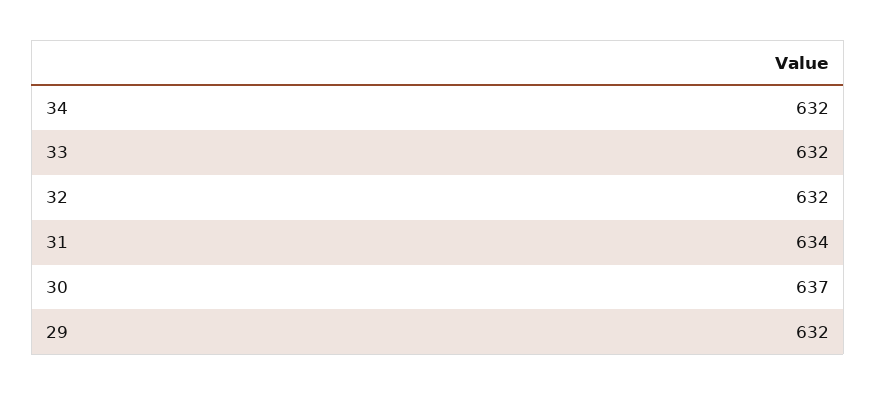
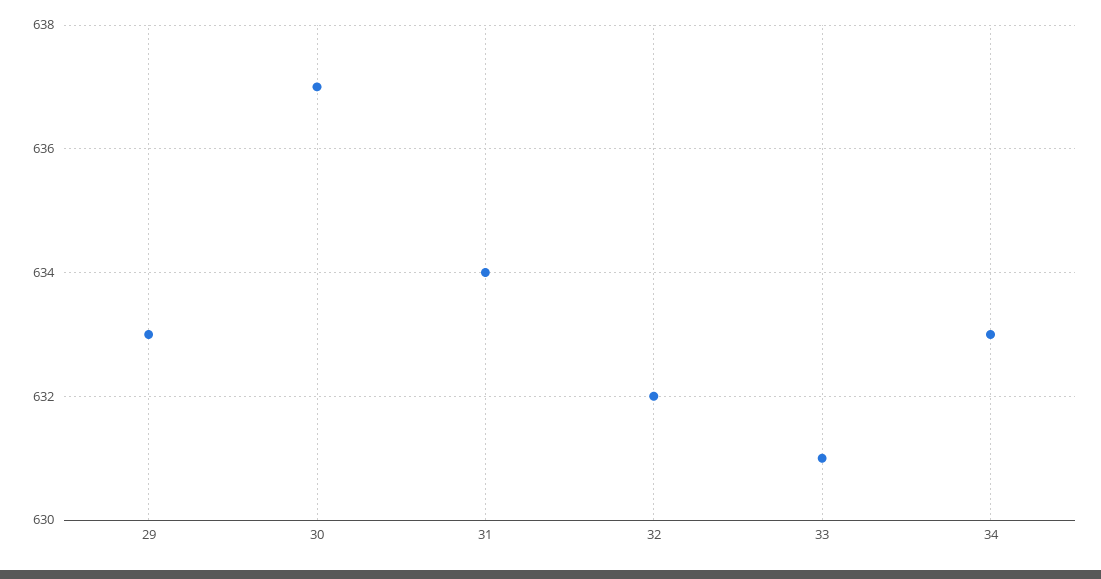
  {
-   "34": 632,
+   "34": 633,
-   "33": 632,
+   "33": 631,
    "32": 632,
    "31": 634,
    "30": 637,
-   "29": 632
+   "29": 633
  }

